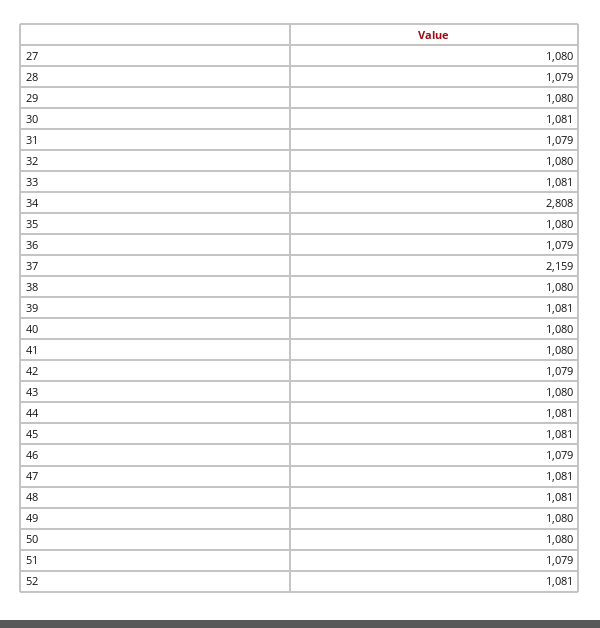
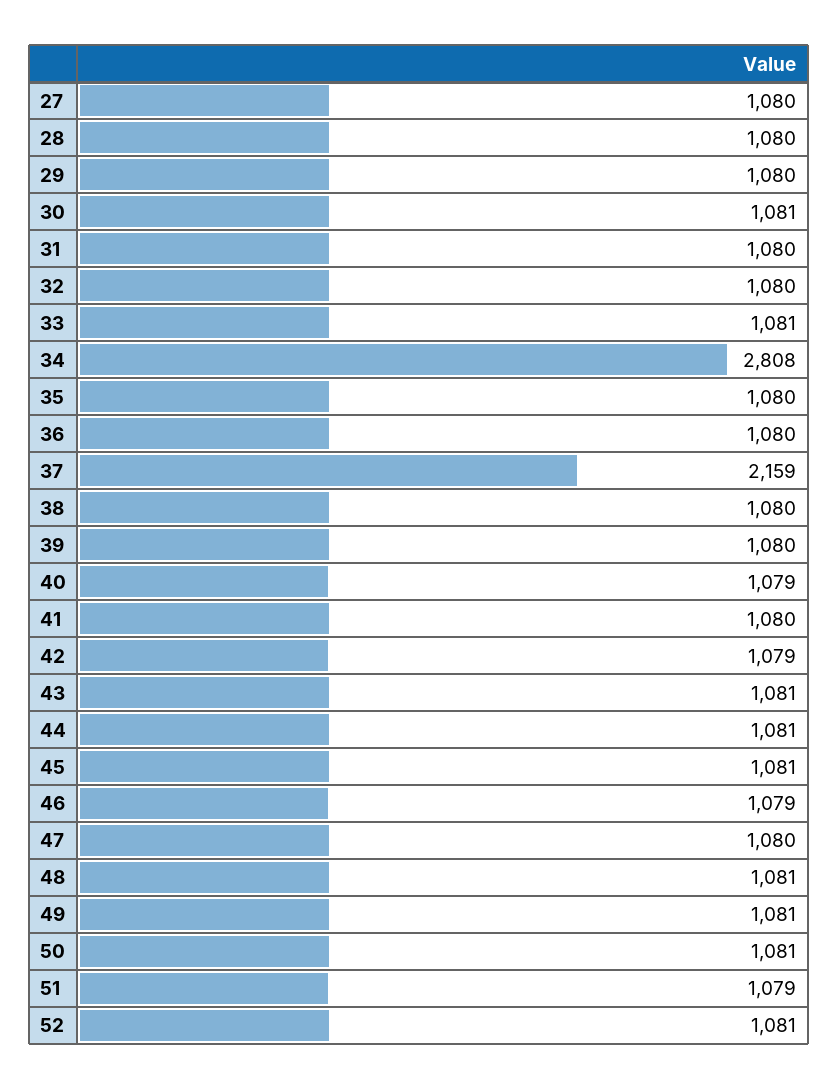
  {
    "27": 1080,
-   "28": 1079,
+   "28": 1080,
    "29": 1080,
    "30": 1081,
-   "31": 1079,
+   "31": 1080,
    "32": 1080,
    "33": 1081,
    "34": 2808,
    "35": 1080,
-   "36": 1079,
+   "36": 1080,
    "37": 2159,
    "38": 1080,
-   "39": 1081,
+   "39": 1080,
-   "40": 1080,
+   "40": 1079,
    "41": 1080,
    "42": 1079,
-   "43": 1080,
+   "43": 1081,
    "44": 1081,
    "45": 1081,
    "46": 1079,
-   "47": 1081,
+   "47": 1080,
    "48": 1081,
-   "49": 1080,
+   "49": 1081,
-   "50": 1080,
+   "50": 1081,
    "51": 1079,
    "52": 1081
  }

